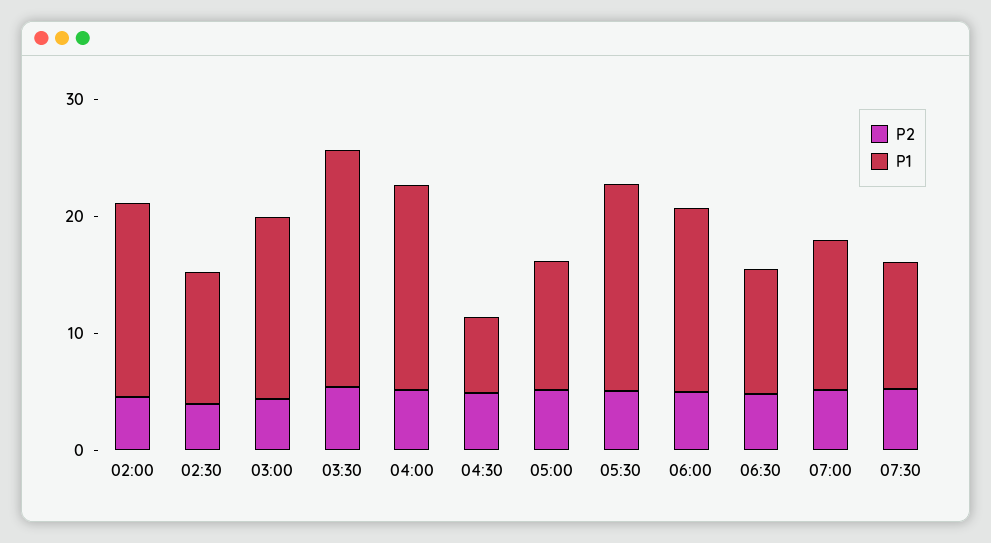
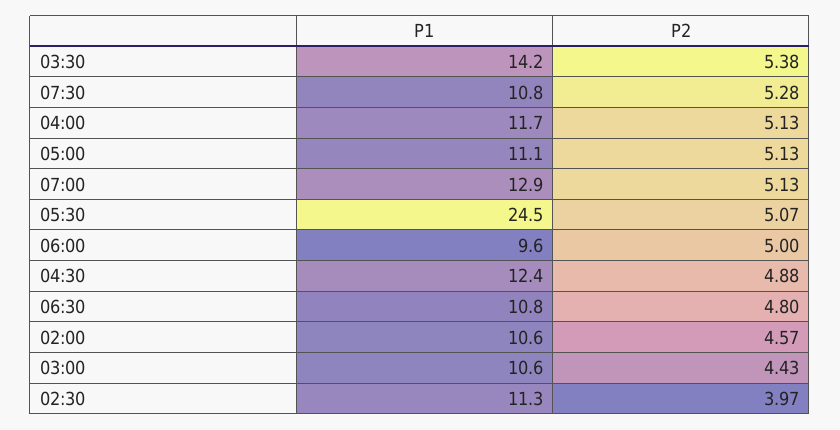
  {
    "P2": {
      "02:00": 4.57,
      "02:30": 3.97,
      "03:00": 4.43,
      "03:30": 5.38,
      "04:00": 5.13,
      "04:30": 4.88,
      "05:00": 5.13,
      "05:30": 5.07,
      "06:00": 5,
      "06:30": 4.8,
      "07:00": 5.13,
      "07:30": 5.28
    },
    "P1": {
-     "02:00": 16,
+     "02:00": 10.6,
      "02:30": 11.3,
-     "03:00": 16,
+     "03:00": 10.6,
-     "03:30": 20,
+     "03:30": 14.2,
-     "04:00": 18,
+     "04:00": 11.7,
-     "04:30": 6,
+     "04:30": 12.4,
      "05:00": 11.1,
-     "05:30": 18,
+     "05:30": 24.5,
-     "06:00": 16,
+     "06:00": 9.6,
      "06:30": 10.8,
      "07:00": 12.9,
      "07:30": 10.8
    }
  }

